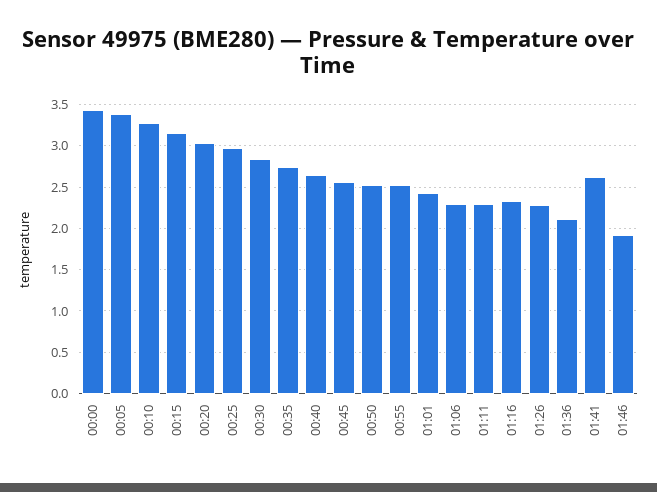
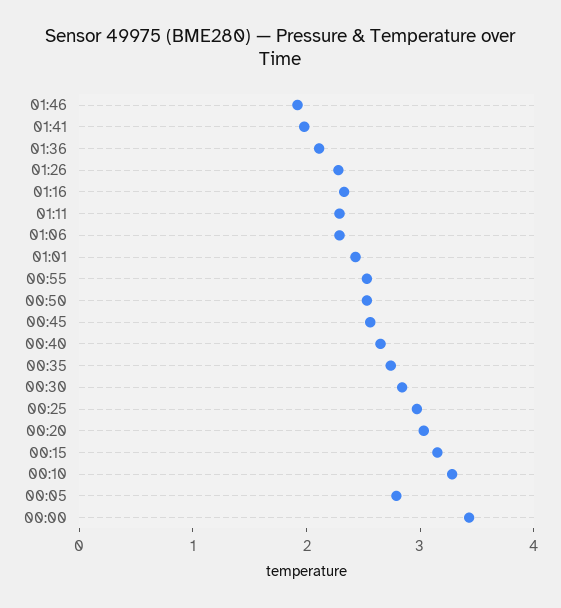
  {
    "00:00": 3.4,
-   "00:05": 3.4,
+   "00:05": 2.8,
    "00:10": 3.3,
    "00:15": 3.2,
    "00:20": 3,
    "00:25": 3,
    "00:30": 2.8,
    "00:35": 2.7,
    "00:40": 2.7,
    "00:45": 2.6,
    "00:50": 2.5,
    "00:55": 2.5,
    "01:01": 2.4,
    "01:06": 2.3,
    "01:11": 2.3,
    "01:16": 2.3,
    "01:26": 2.3,
    "01:36": 2.1,
-   "01:41": 2.6,
+   "01:41": 2,
    "01:46": 1.9
  }

